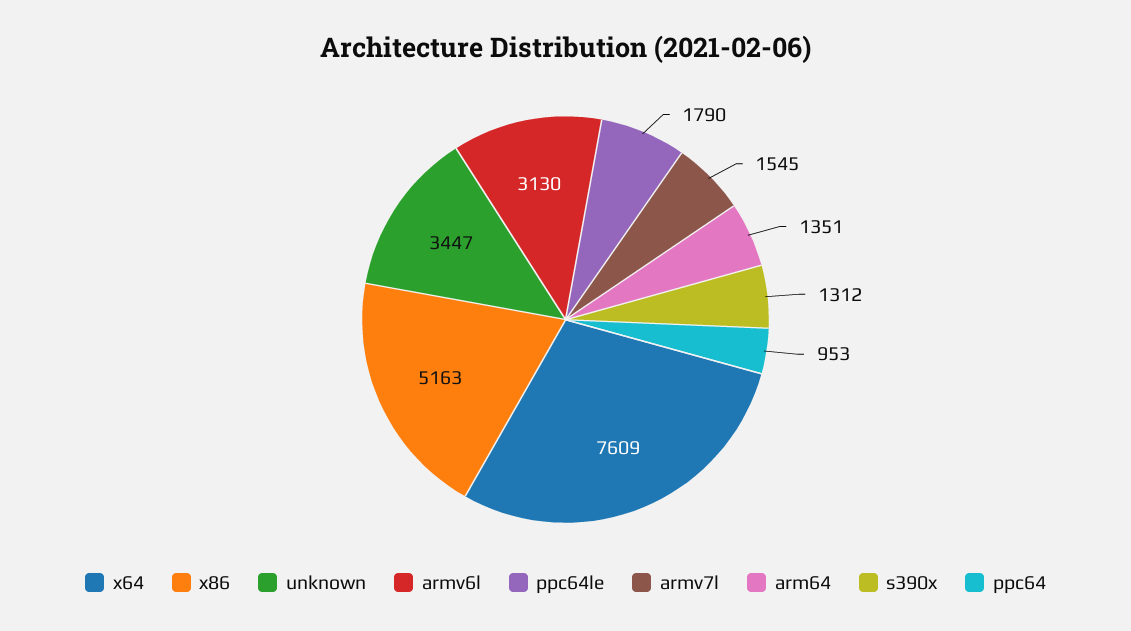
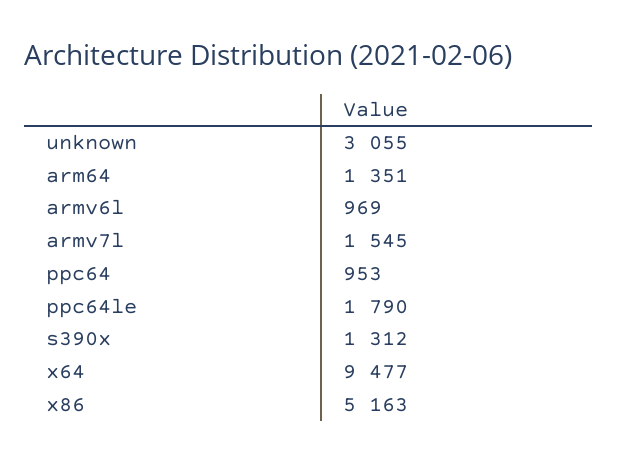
  {
-   "x64": 7609,
+   "x64": 9477,
    "x86": 5163,
-   "unknown": 3447,
+   "unknown": 3055,
-   "armv6l": 3130,
+   "armv6l": 969,
    "ppc64le": 1790,
    "armv7l": 1545,
    "arm64": 1351,
    "s390x": 1312,
    "ppc64": 953
  }

